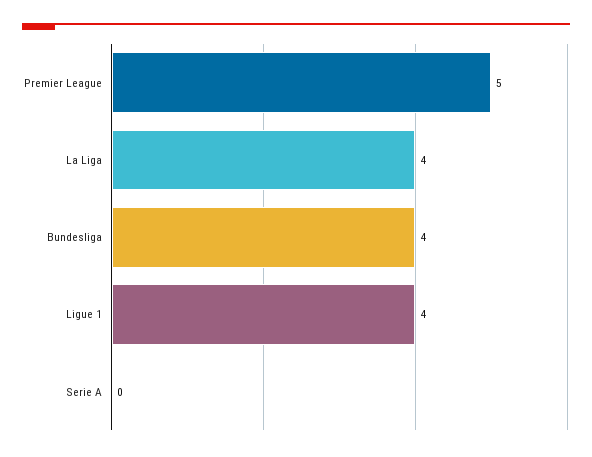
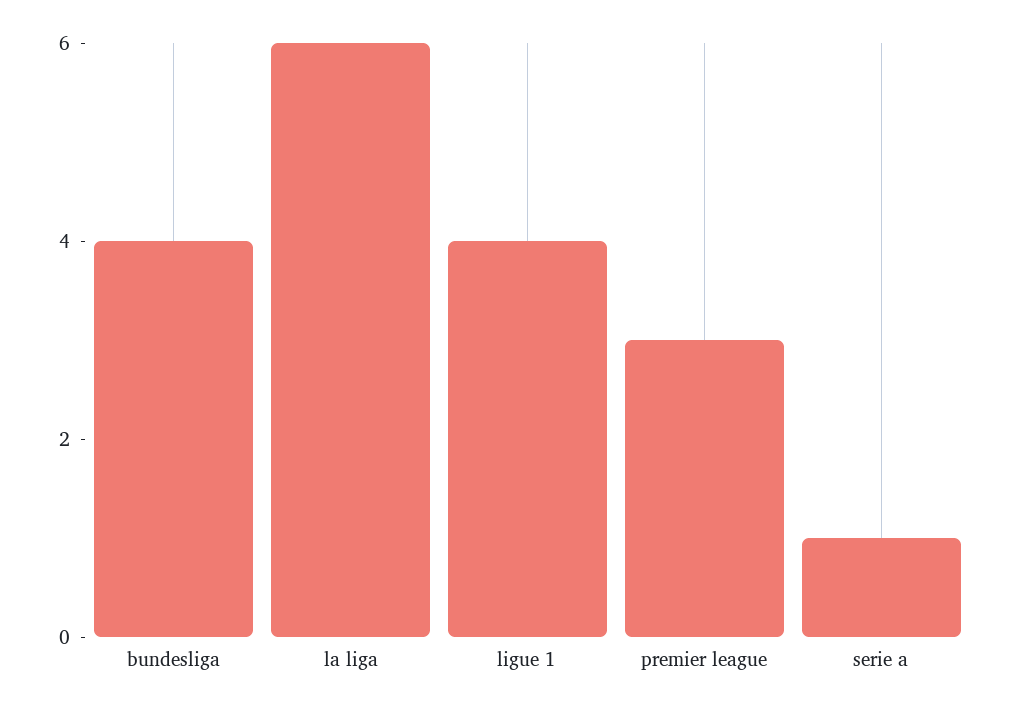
  {
-   "Premier League": 5,
+   "Premier League": 3,
-   "La Liga": 4,
+   "La Liga": 6,
    "Bundesliga": 4,
    "Ligue 1": 4,
-   "Serie A": 0
+   "Serie A": 1
  }

